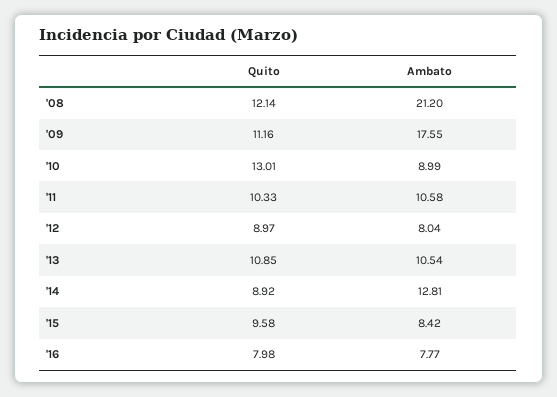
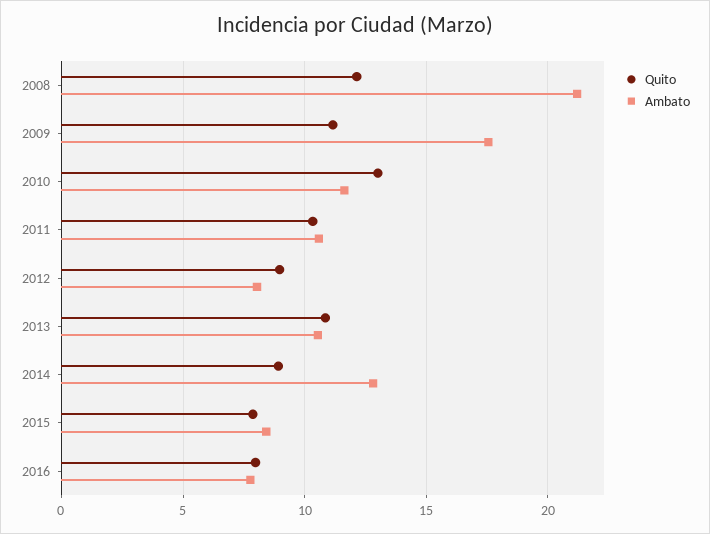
  {
    "Quito": {
      "'08": 12.14,
      "'09": 11.16,
      "'10": 13.01,
      "'11": 10.33,
      "'12": 8.97,
      "'13": 10.85,
      "'14": 8.92,
-     "'15": 9.58,
+     "'15": 8,
      "'16": 7.98
    },
    "Ambato": {
      "'08": 21.2,
      "'09": 17.55,
-     "'10": 8.99,
+     "'10": 11.5,
      "'11": 10.58,
      "'12": 8.04,
      "'13": 10.54,
      "'14": 12.81,
      "'15": 8.42,
      "'16": 7.77
    }
  }

